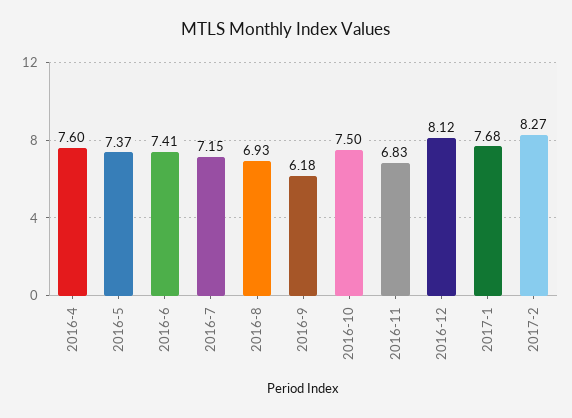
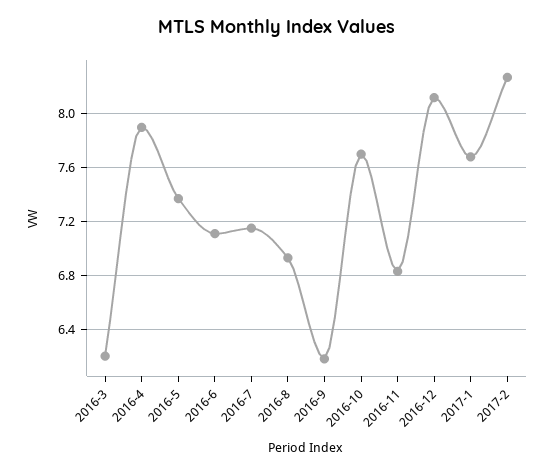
  {
-   "2016-4": 7.6,
+   "2016-4": 7.9,
    "2016-5": 7.37,
-   "2016-6": 7.41,
+   "2016-6": 7.1,
    "2016-7": 7.15,
    "2016-8": 6.93,
    "2016-9": 6.18,
-   "2016-10": 7.5,
+   "2016-10": 7.7,
    "2016-11": 6.83,
    "2016-12": 8.12,
    "2017-1": 7.68,
-   "2017-2": 8.27
+   "2017-2": 8.27,
+   "2016-3": 6.2
  }

